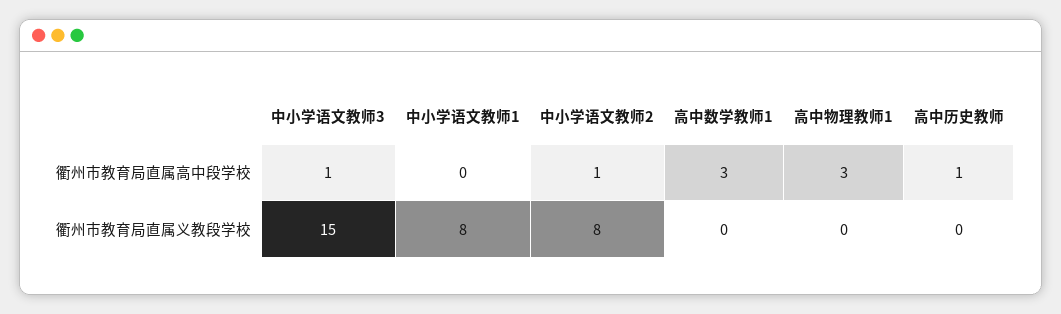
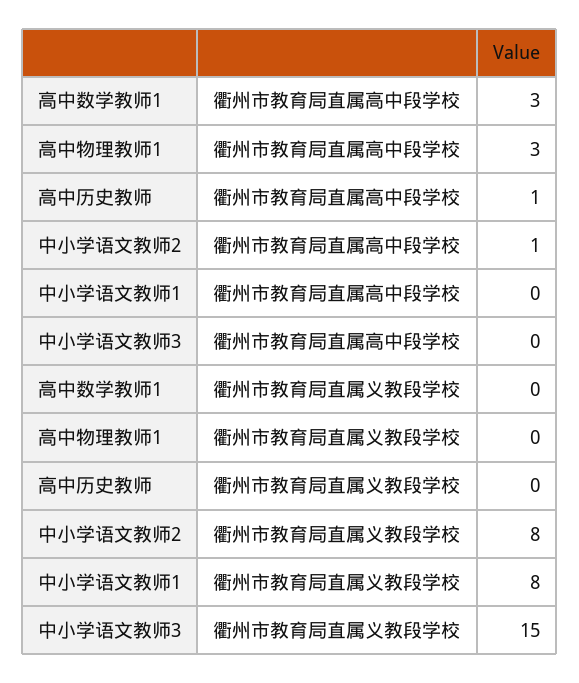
  {
    "中小学语文教师3": {
-     "衢州市教育局直属高中段学校": 1,
+     "衢州市教育局直属高中段学校": 0,
      "衢州市教育局直属义教段学校": 15
    },
    "中小学语文教师1": {
      "衢州市教育局直属高中段学校": 0,
      "衢州市教育局直属义教段学校": 8
    },
    "中小学语文教师2": {
      "衢州市教育局直属高中段学校": 1,
      "衢州市教育局直属义教段学校": 8
    },
    "高中数学教师1": {
      "衢州市教育局直属高中段学校": 3,
      "衢州市教育局直属义教段学校": 0
    },
    "高中物理教师1": {
      "衢州市教育局直属高中段学校": 3,
      "衢州市教育局直属义教段学校": 0
    },
    "高中历史教师": {
      "衢州市教育局直属高中段学校": 1,
      "衢州市教育局直属义教段学校": 0
    }
  }

